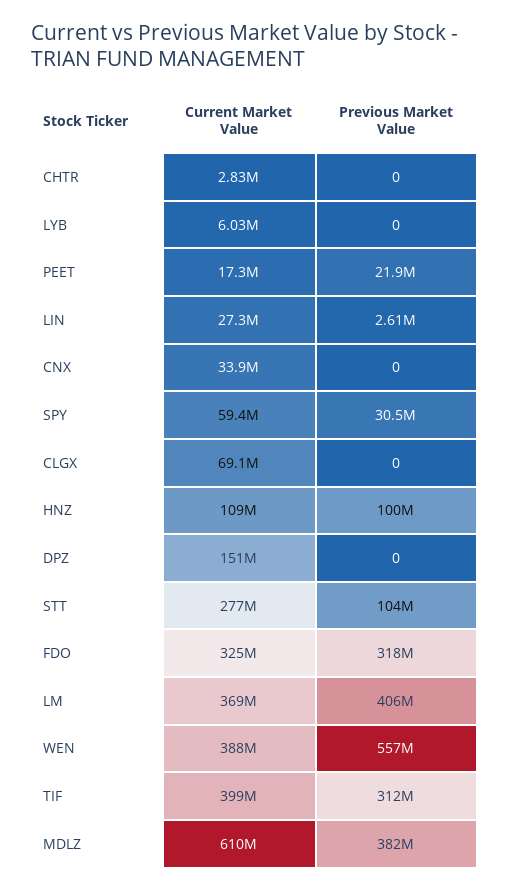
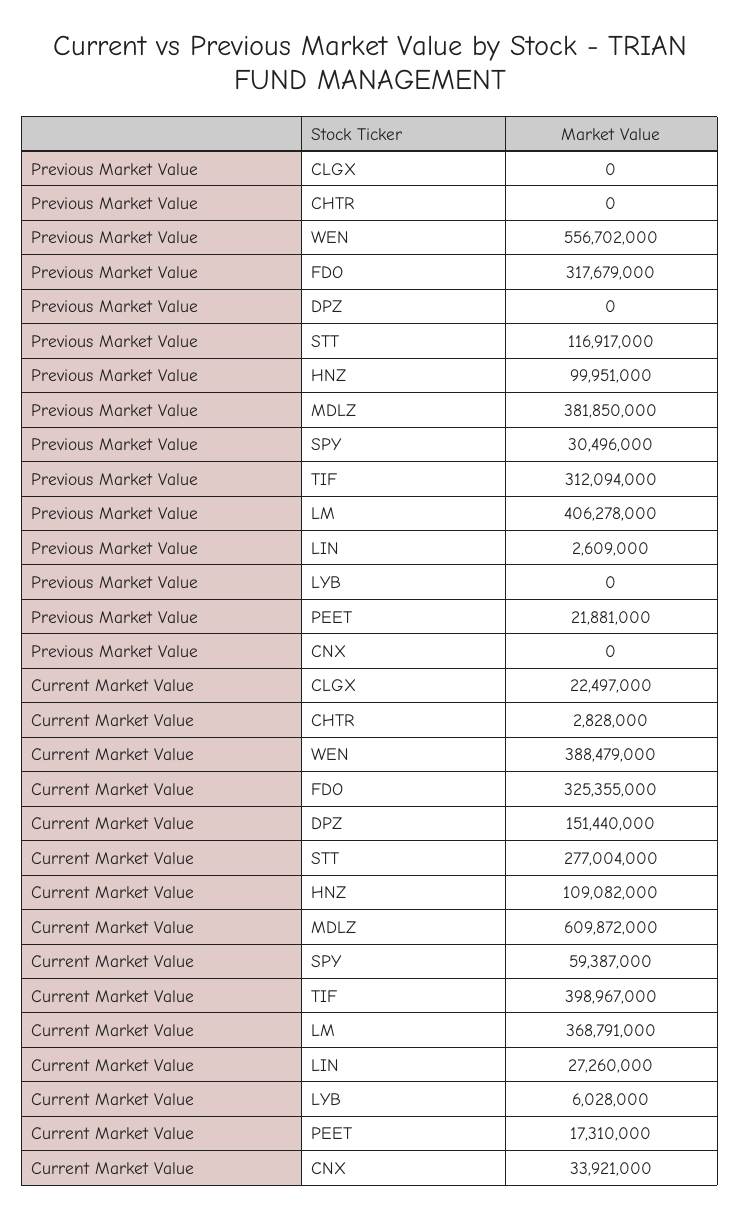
  {
    "Current Market Value": {
      "CHTR": 2828000,
      "LYB": 6028000,
      "PEET": 17310000,
      "LIN": 27260000,
      "CNX": 33921000,
      "SPY": 59387000,
-     "CLGX": 69100000,
+     "CLGX": 22497000,
      "HNZ": 109082000,
      "DPZ": 151440000,
      "STT": 277004000,
      "FDO": 325355000,
      "LM": 368791000,
      "WEN": 388479000,
      "TIF": 398967000,
      "MDLZ": 609872000
    },
    "Previous Market Value": {
      "CHTR": 0,
      "LYB": 0,
      "PEET": 21881000,
      "LIN": 2609000,
      "CNX": 0,
      "SPY": 30496000,
      "CLGX": 0,
      "HNZ": 99951000,
      "DPZ": 0,
-     "STT": 104000000,
+     "STT": 116917000,
      "FDO": 317679000,
      "LM": 406278000,
      "WEN": 556702000,
      "TIF": 312094000,
      "MDLZ": 381850000
    }
  }

